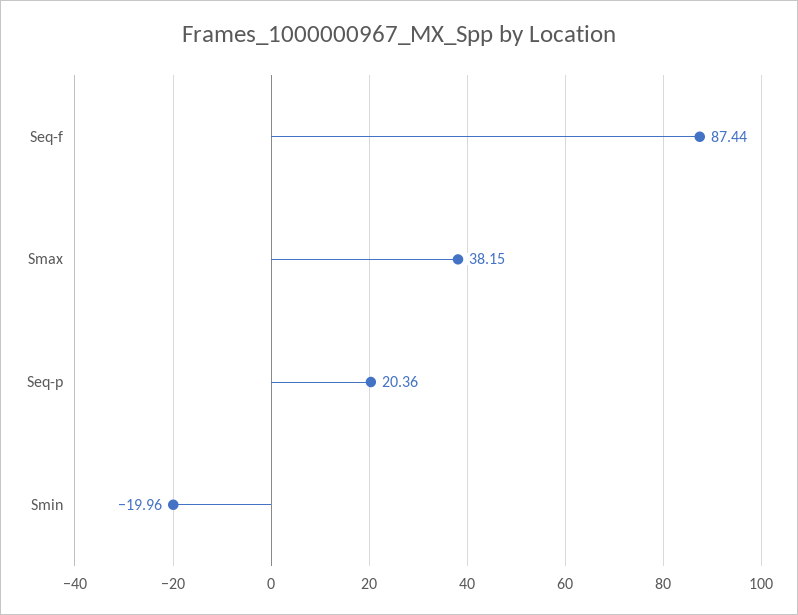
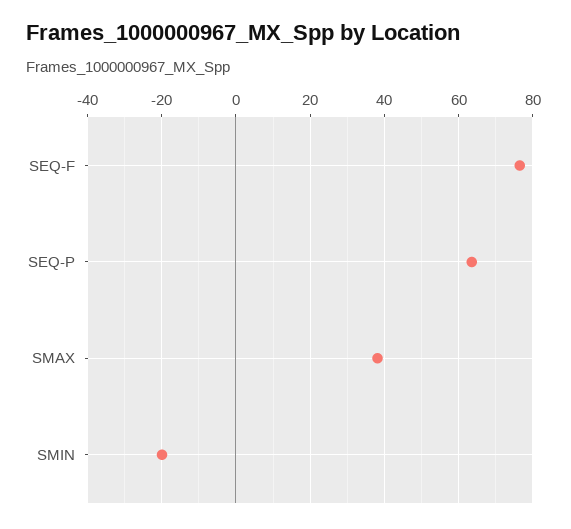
  {
-   "Seq-f": 87.44,
+   "Seq-f": 76,
    "Smax": 38.15,
-   "Seq-p": 20.36,
+   "Seq-p": 64,
    "Smin": -19.96
  }

